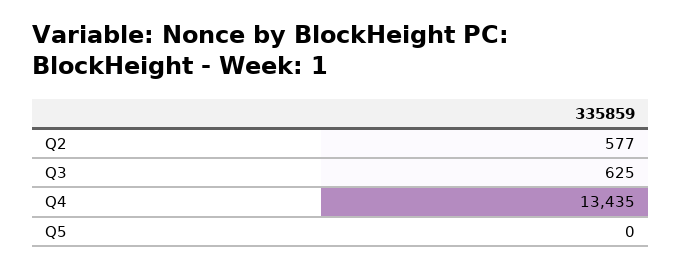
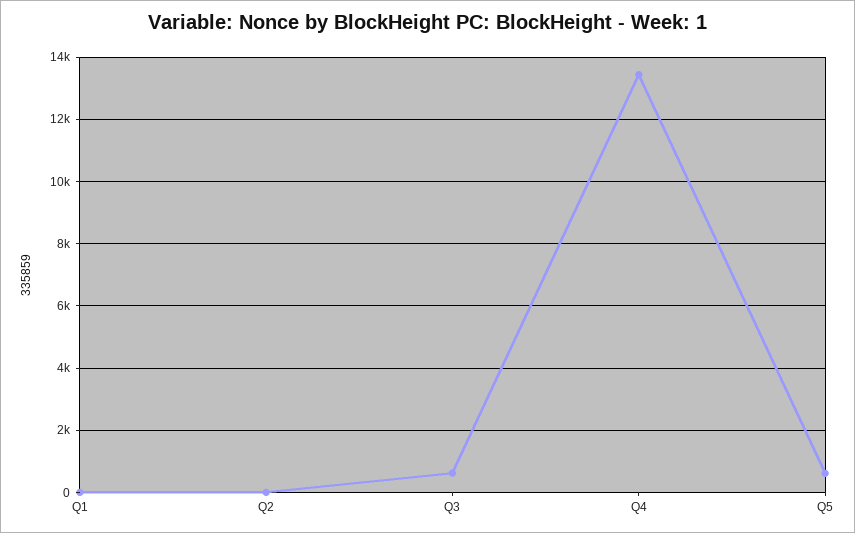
  {
-   "Q2": 577,
+   "Q2": 0,
    "Q3": 625,
    "Q4": 13435,
-   "Q5": 0
+   "Q5": 600,
+   "Q1": 0
  }

